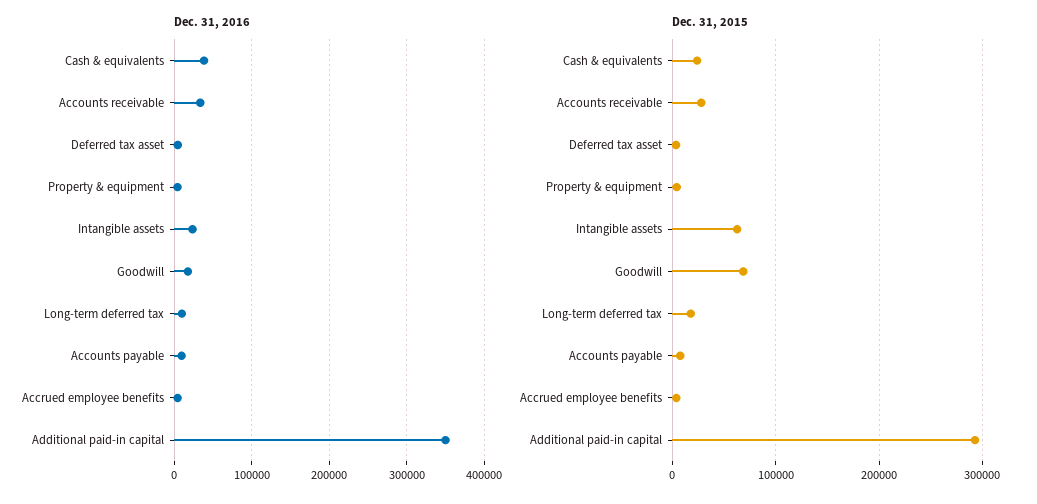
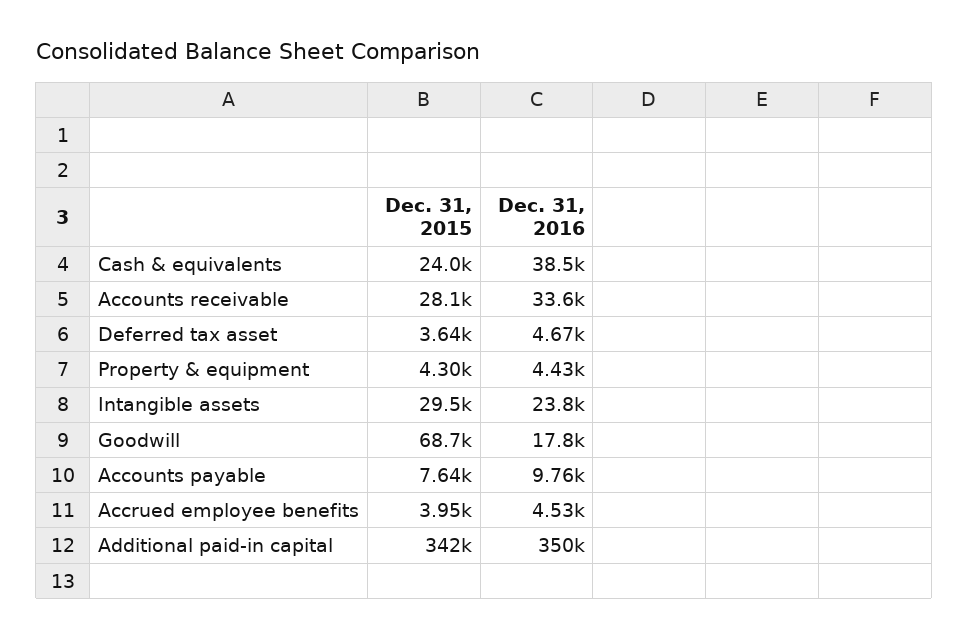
  {
    "Dec. 31, 2016": {
      "Cash & equivalents": 38500,
      "Accounts receivable": 33600,
      "Deferred tax asset": 4670,
      "Property & equipment": 4430,
      "Intangible assets": 23800,
      "Goodwill": 17800,
-     "Long-term deferred tax": 10000,
      "Accounts payable": 9760,
      "Accrued employee benefits": 4530,
      "Additional paid-in capital": 350000
    },
    "Dec. 31, 2015": {
      "Cash & equivalents": 24000,
      "Accounts receivable": 28100,
      "Deferred tax asset": 3640,
      "Property & equipment": 4300,
-     "Intangible assets": 60000,
+     "Intangible assets": 29500,
      "Goodwill": 68700,
-     "Long-term deferred tax": 20000,
      "Accounts payable": 7640,
      "Accrued employee benefits": 3950,
-     "Additional paid-in capital": 290000
+     "Additional paid-in capital": 342000
    }
  }

